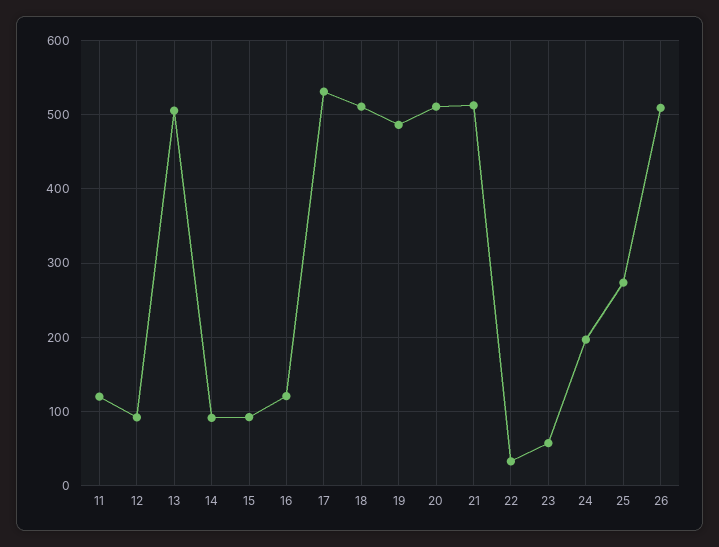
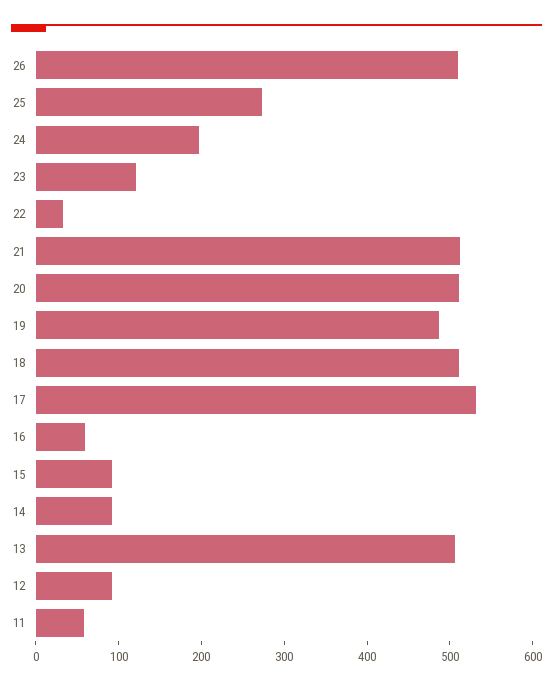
  {
-   "11": 120,
+   "11": 60,
    "12": 90,
    "13": 510,
    "14": 90,
    "15": 90,
-   "16": 120,
+   "16": 60,
    "17": 530,
    "18": 510,
    "19": 490,
    "20": 510,
    "21": 510,
    "22": 30,
-   "23": 60,
+   "23": 120,
    "24": 200,
    "25": 270,
    "26": 510
  }

